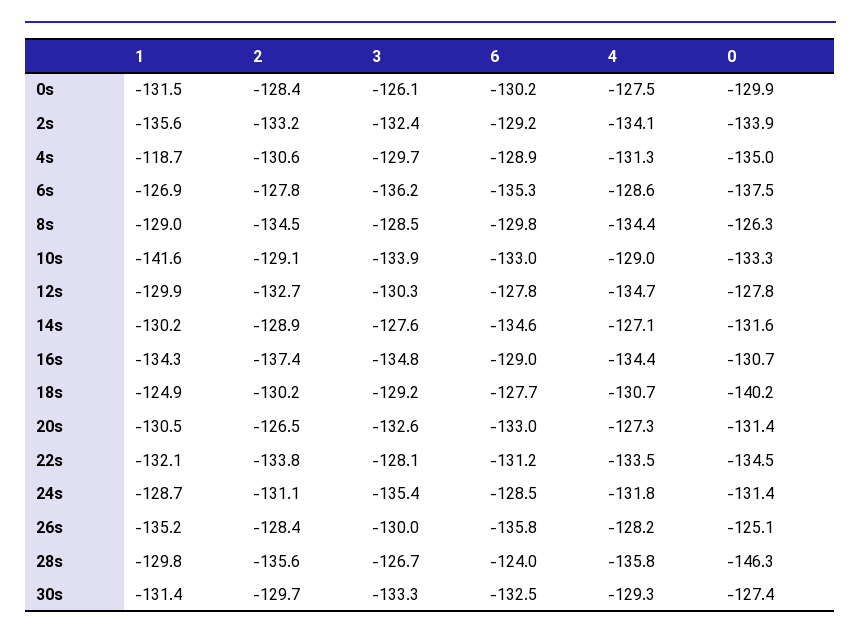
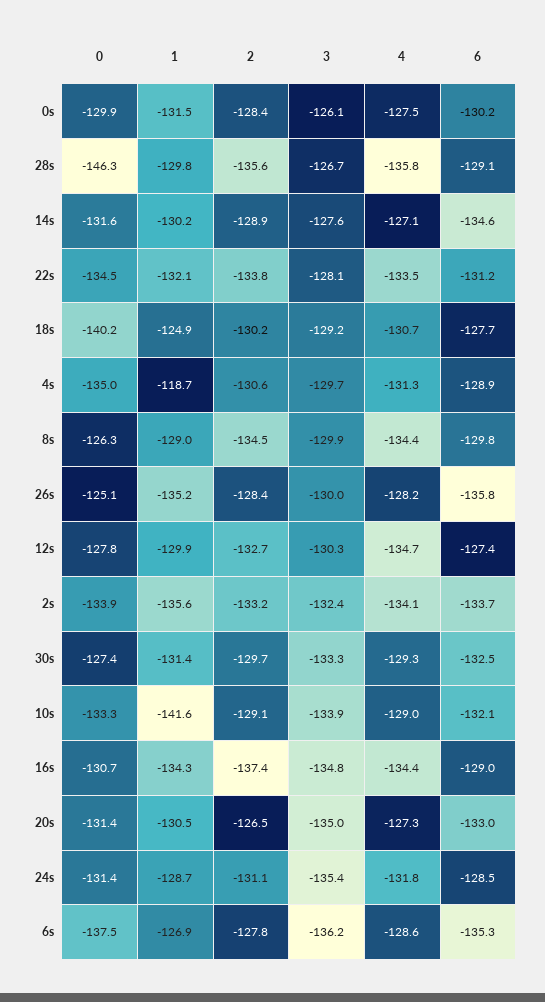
  {
    "1": {
      "0s": -131.5,
      "2s": -135.6,
      "4s": -118.7,
      "6s": -126.9,
      "8s": -129,
      "10s": -141.6,
      "12s": -129.9,
      "14s": -130.2,
      "16s": -134.3,
      "18s": -124.9,
      "20s": -130.5,
      "22s": -132.1,
      "24s": -128.7,
      "26s": -135.2,
      "28s": -129.8,
      "30s": -131.4
    },
    "2": {
      "0s": -128.4,
      "2s": -133.2,
      "4s": -130.6,
      "6s": -127.8,
      "8s": -134.5,
      "10s": -129.1,
      "12s": -132.7,
      "14s": -128.9,
      "16s": -137.4,
      "18s": -130.2,
      "20s": -126.5,
      "22s": -133.8,
      "24s": -131.1,
      "26s": -128.4,
      "28s": -135.6,
      "30s": -129.7
    },
    "3": {
      "0s": -126.1,
      "2s": -132.4,
      "4s": -129.7,
      "6s": -136.2,
-     "8s": -128.5,
+     "8s": -129.9,
      "10s": -133.9,
      "12s": -130.3,
      "14s": -127.6,
      "16s": -134.8,
      "18s": -129.2,
-     "20s": -132.6,
+     "20s": -135,
      "22s": -128.1,
      "24s": -135.4,
      "26s": -130,
      "28s": -126.7,
      "30s": -133.3
    },
    "6": {
      "0s": -130.2,
-     "2s": -129.2,
+     "2s": -133.7,
      "4s": -128.9,
      "6s": -135.3,
      "8s": -129.8,
-     "10s": -133,
+     "10s": -132.1,
-     "12s": -127.8,
+     "12s": -127.4,
      "14s": -134.6,
      "16s": -129,
      "18s": -127.7,
      "20s": -133,
      "22s": -131.2,
      "24s": -128.5,
      "26s": -135.8,
-     "28s": -124,
+     "28s": -129.1,
      "30s": -132.5
    },
    "4": {
      "0s": -127.5,
      "2s": -134.1,
      "4s": -131.3,
      "6s": -128.6,
      "8s": -134.4,
      "10s": -129,
      "12s": -134.7,
      "14s": -127.1,
      "16s": -134.4,
      "18s": -130.7,
      "20s": -127.3,
      "22s": -133.5,
      "24s": -131.8,
      "26s": -128.2,
      "28s": -135.8,
      "30s": -129.3
    },
    "0": {
      "0s": -129.9,
      "2s": -133.9,
      "4s": -135,
      "6s": -137.5,
      "8s": -126.3,
      "10s": -133.3,
      "12s": -127.8,
      "14s": -131.6,
      "16s": -130.7,
      "18s": -140.2,
      "20s": -131.4,
      "22s": -134.5,
      "24s": -131.4,
      "26s": -125.1,
      "28s": -146.3,
      "30s": -127.4
    }
  }

